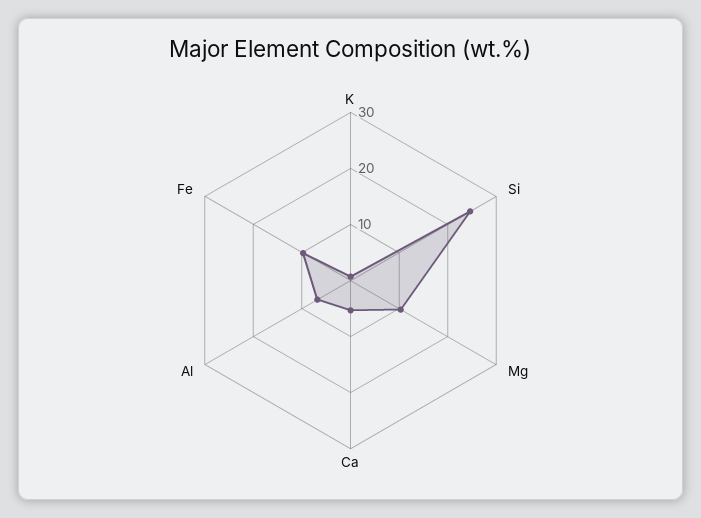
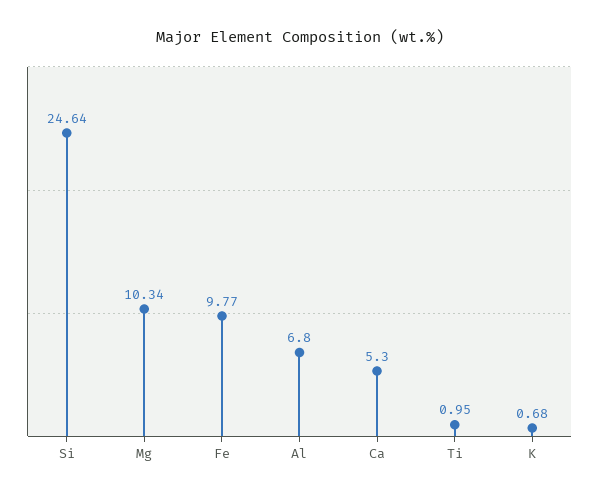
  {
    "K": 0.68,
    "Si": 24.64,
    "Mg": 10.34,
    "Ca": 5.3,
    "Al": 6.8,
-   "Fe": 9.77
+   "Fe": 9.77,
+   "Ti": 0.95
  }

